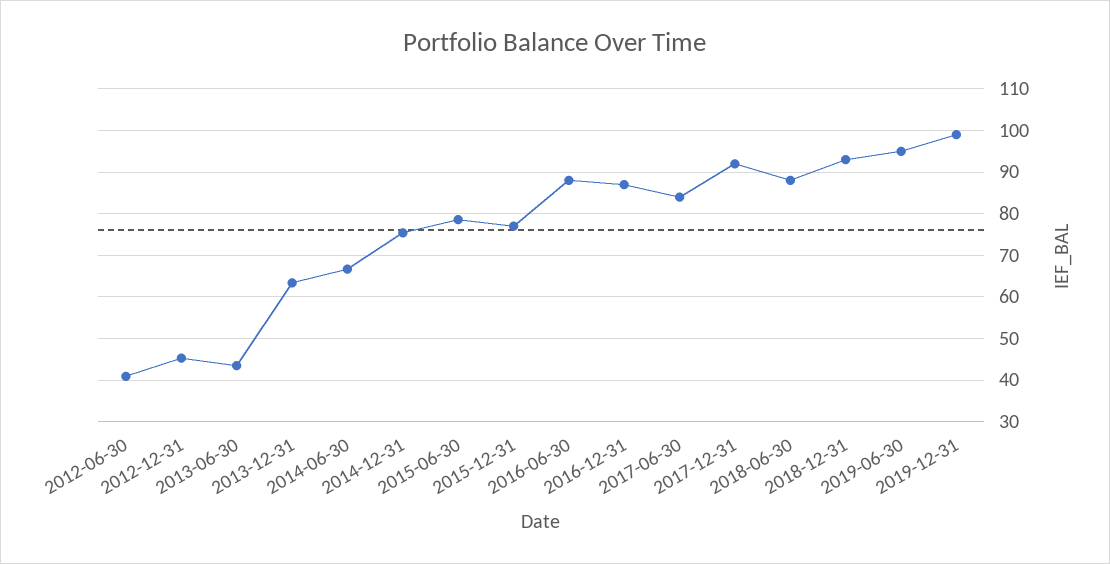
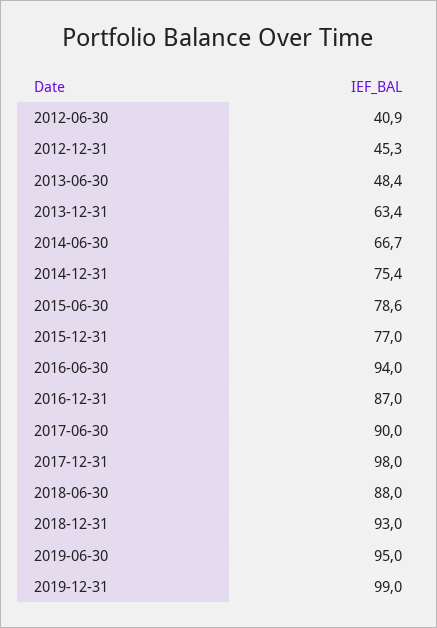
  {
    "2012-06-30": 40.9,
    "2012-12-31": 45.3,
-   "2013-06-30": 44,
+   "2013-06-30": 48.4,
    "2013-12-31": 63.4,
    "2014-06-30": 66.7,
    "2014-12-31": 75.4,
    "2015-06-30": 78.6,
    "2015-12-31": 77,
-   "2016-06-30": 88,
+   "2016-06-30": 94,
    "2016-12-31": 87,
-   "2017-06-30": 84,
+   "2017-06-30": 90,
-   "2017-12-31": 92,
+   "2017-12-31": 98,
    "2018-06-30": 88,
    "2018-12-31": 93,
    "2019-06-30": 95,
    "2019-12-31": 99
  }

